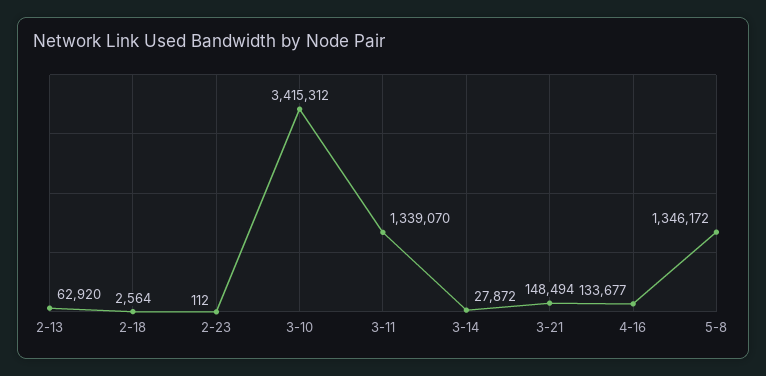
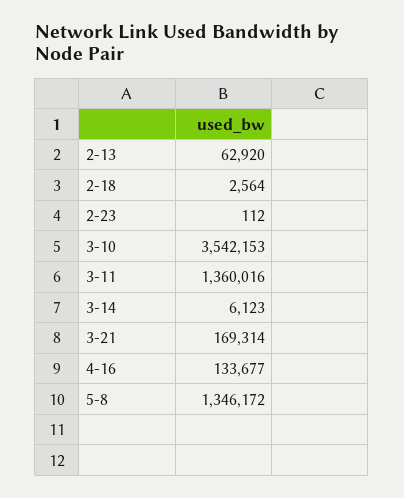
  {
    "2-13": 62920,
    "2-18": 2564,
    "2-23": 112,
-   "3-10": 3415312,
+   "3-10": 3542153,
-   "3-11": 1339070,
+   "3-11": 1360016,
-   "3-14": 27872,
+   "3-14": 6123,
-   "3-21": 148494,
+   "3-21": 169314,
    "4-16": 133677,
    "5-8": 1346172
  }

